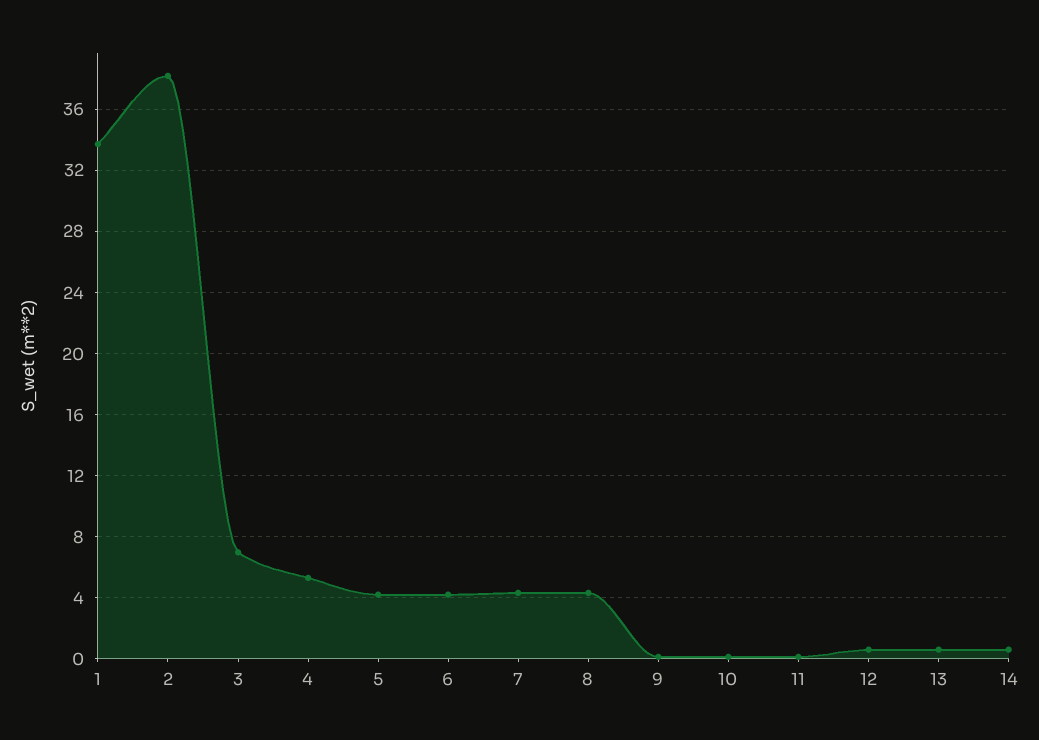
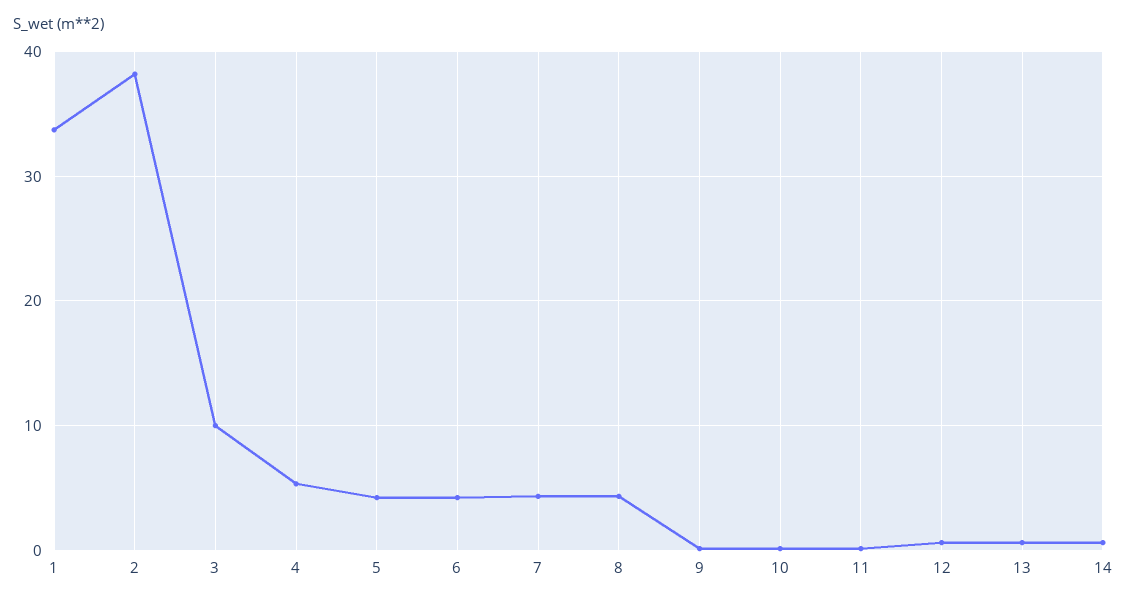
  {
    "1": 33.5,
    "2": 38,
-   "3": 7,
+   "3": 10,
    "4": 5.5,
    "5": 4,
    "6": 4,
    "7": 4.5,
    "8": 4.5,
    "9": 0,
    "10": 0,
    "11": 0,
    "12": 0.5,
    "13": 0.5,
    "14": 0.5
  }

